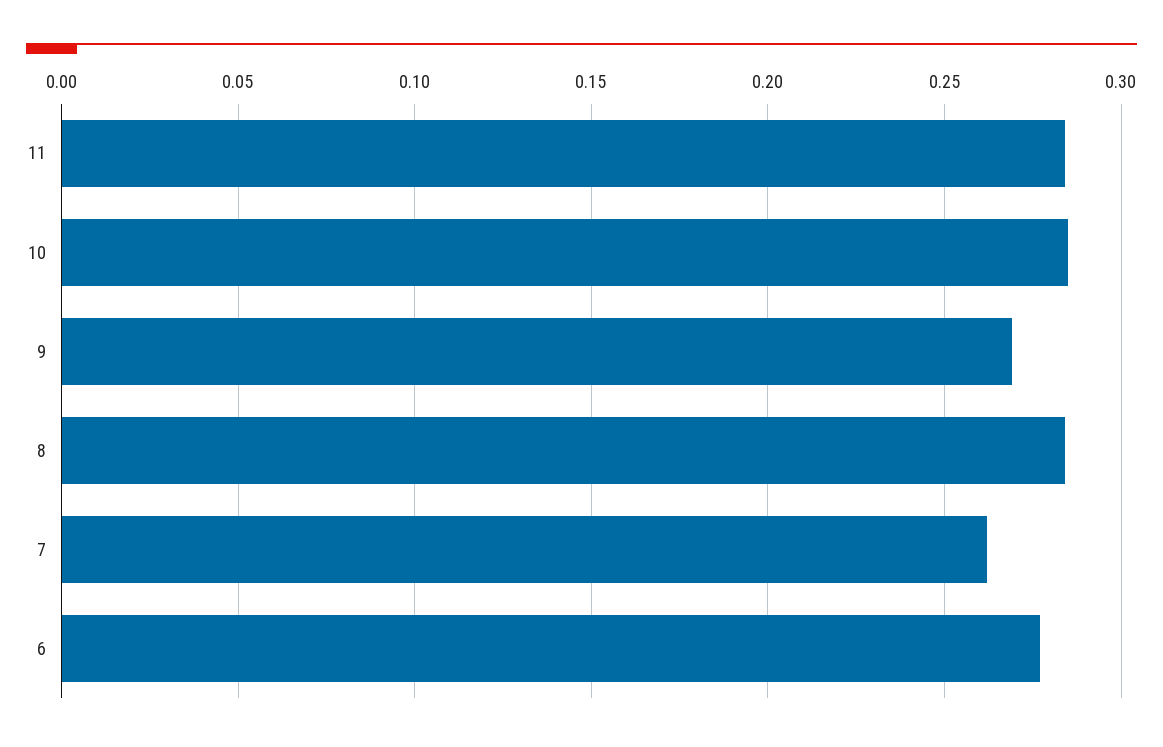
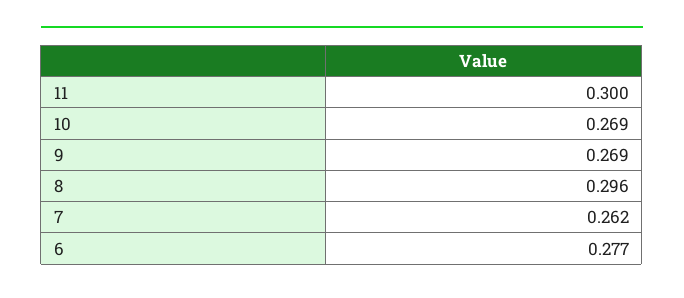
  {
-   "11": 0.285,
+   "11": 0.3,
-   "10": 0.285,
+   "10": 0.269,
    "9": 0.269,
-   "8": 0.285,
+   "8": 0.296,
    "7": 0.262,
    "6": 0.277
  }

